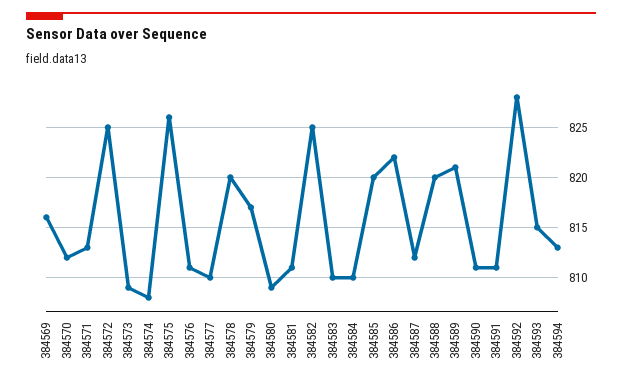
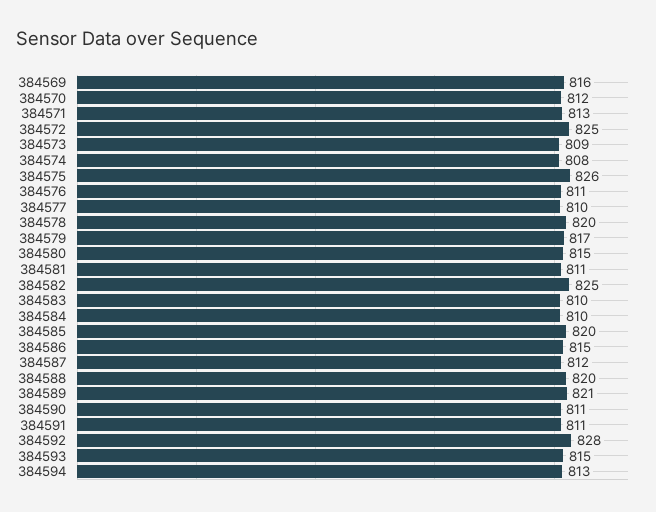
  {
    "384569": 816,
    "384570": 812,
    "384571": 813,
    "384572": 825,
    "384573": 809,
    "384574": 808,
    "384575": 826,
    "384576": 811,
    "384577": 810,
    "384578": 820,
    "384579": 817,
-   "384580": 809,
+   "384580": 815,
    "384581": 811,
    "384582": 825,
    "384583": 810,
    "384584": 810,
    "384585": 820,
-   "384586": 822,
+   "384586": 815,
    "384587": 812,
    "384588": 820,
    "384589": 821,
    "384590": 811,
    "384591": 811,
    "384592": 828,
    "384593": 815,
    "384594": 813
  }

